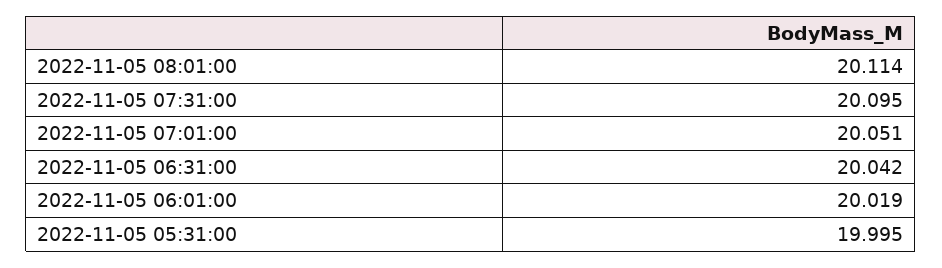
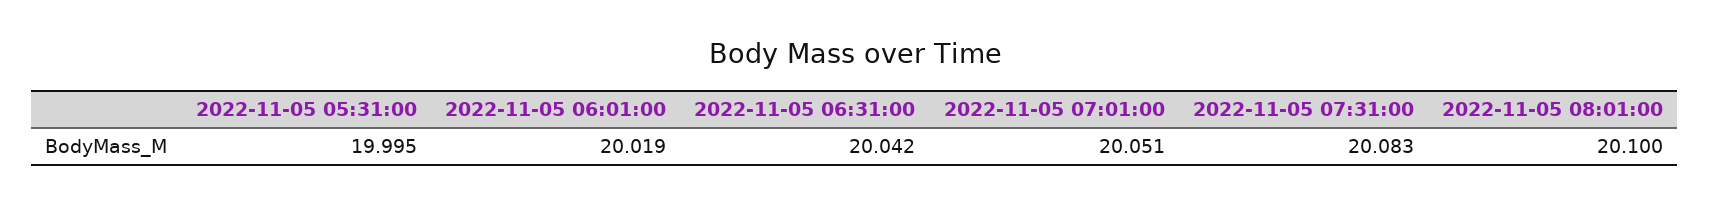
  {
-   "2022-11-05 08:01:00": 20.114,
+   "2022-11-05 08:01:00": 20.1,
-   "2022-11-05 07:31:00": 20.095,
+   "2022-11-05 07:31:00": 20.083,
    "2022-11-05 07:01:00": 20.051,
    "2022-11-05 06:31:00": 20.042,
    "2022-11-05 06:01:00": 20.019,
    "2022-11-05 05:31:00": 19.995
  }

